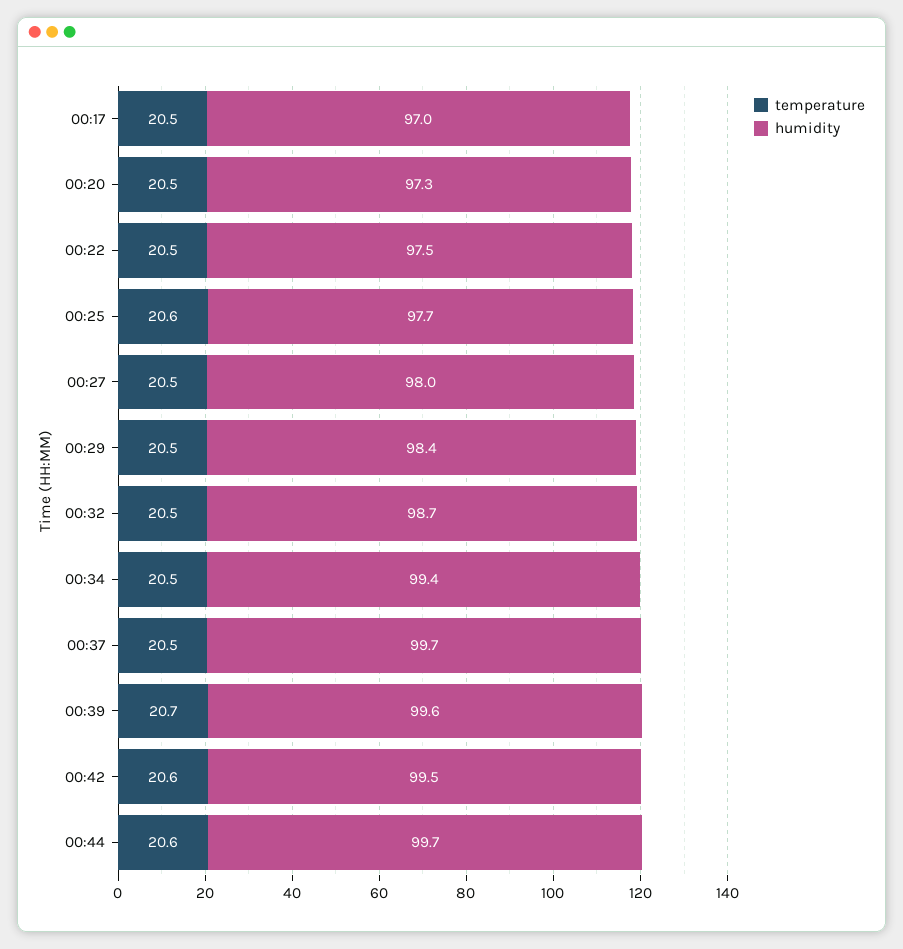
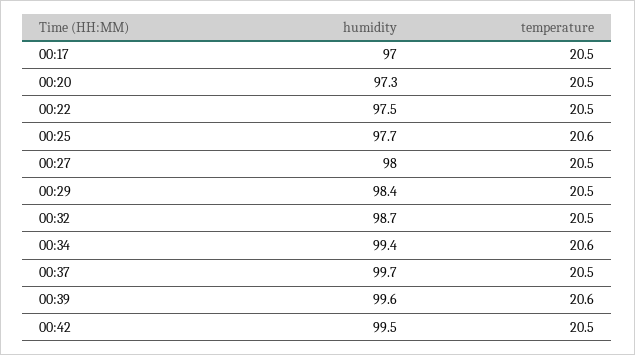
  {
    "temperature": {
      "00:17": 20.5,
      "00:20": 20.5,
      "00:22": 20.5,
      "00:25": 20.6,
      "00:27": 20.5,
      "00:29": 20.5,
      "00:32": 20.5,
-     "00:34": 20.5,
+     "00:34": 20.6,
      "00:37": 20.5,
-     "00:39": 20.7,
+     "00:39": 20.6,
-     "00:42": 20.6,
+     "00:42": 20.5
-     "00:44": 20.6
    },
    "humidity": {
      "00:17": 97,
      "00:20": 97.3,
      "00:22": 97.5,
      "00:25": 97.7,
      "00:27": 98,
      "00:29": 98.4,
      "00:32": 98.7,
      "00:34": 99.4,
      "00:37": 99.7,
      "00:39": 99.6,
-     "00:42": 99.5,
+     "00:42": 99.5
-     "00:44": 99.7
    }
  }

